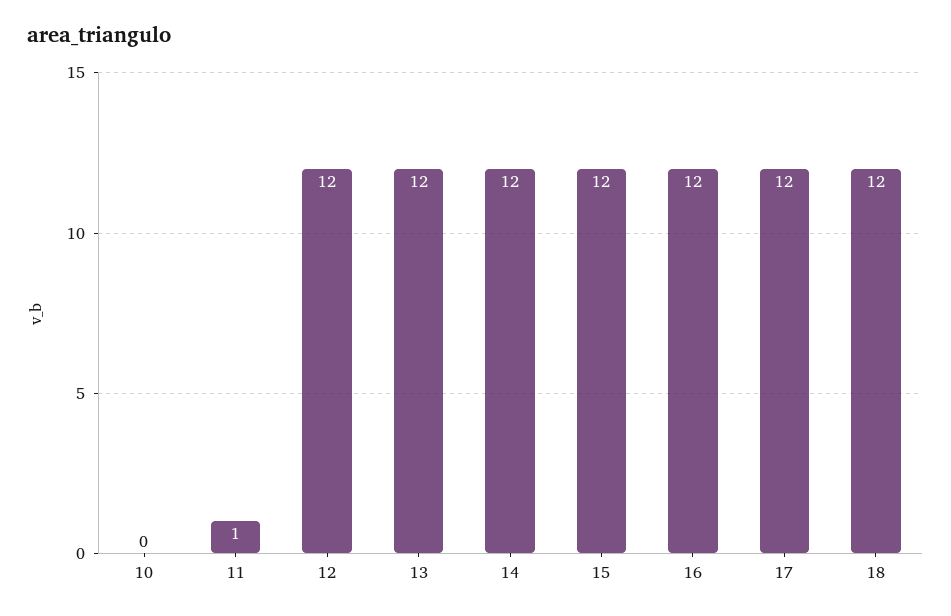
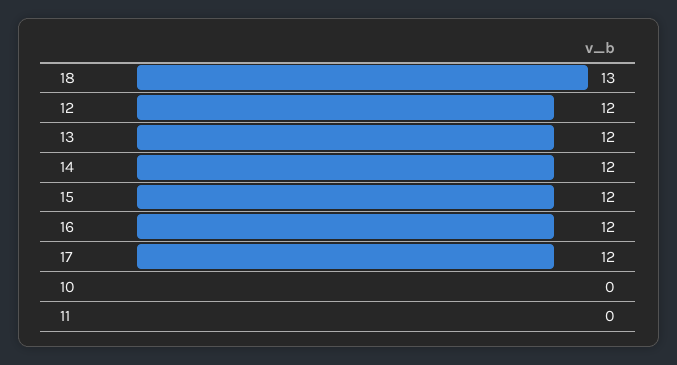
  {
    "10": 0,
-   "11": 1,
+   "11": 0,
    "12": 12,
    "13": 12,
    "14": 12,
    "15": 12,
    "16": 12,
    "17": 12,
-   "18": 12
+   "18": 13
  }

